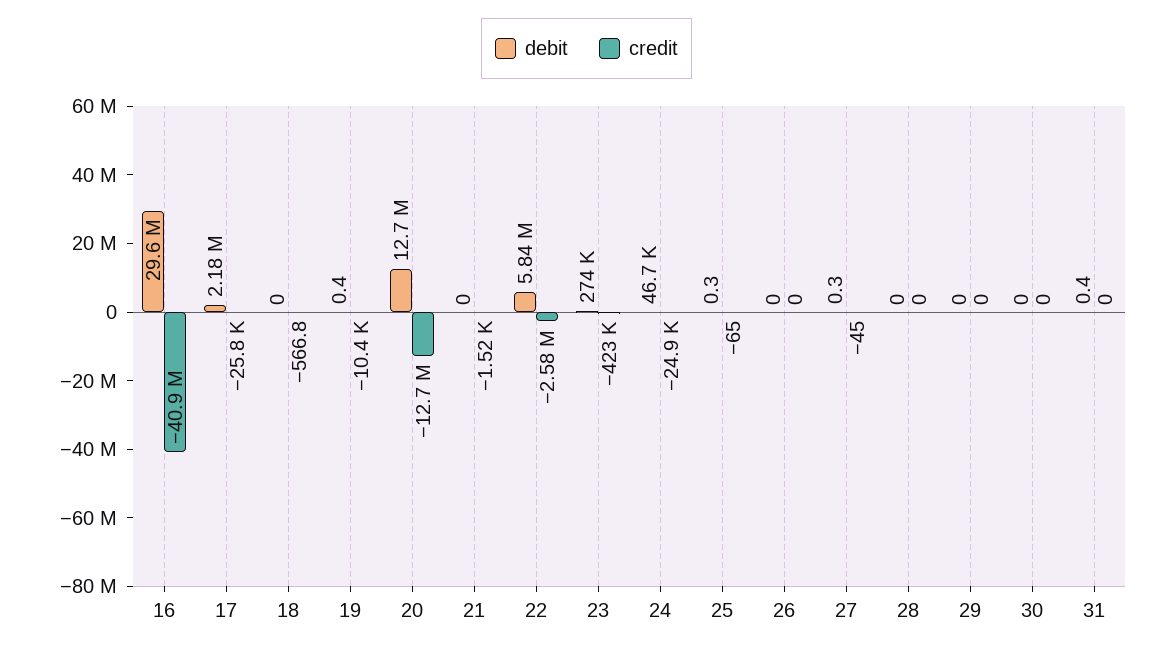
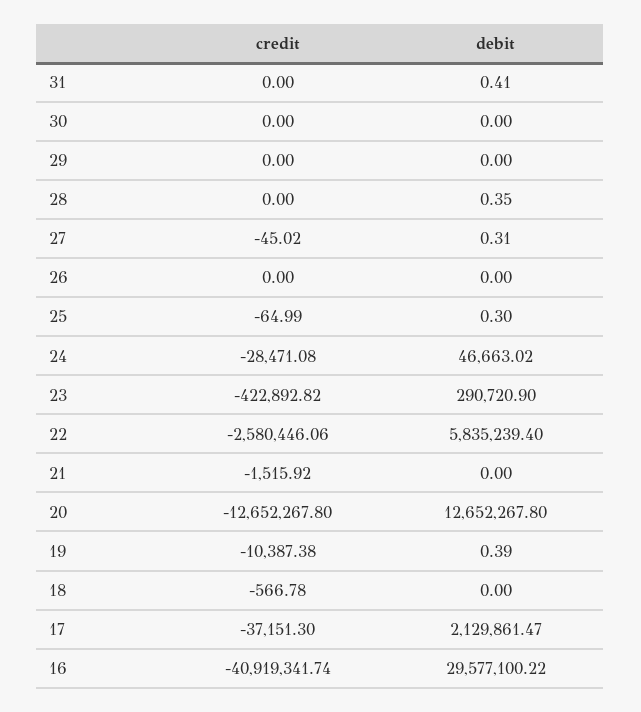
  {
    "debit": {
      "16": 29577100.22,
-     "17": 2180000,
+     "17": 2129861.47,
      "18": 0,
      "19": 0.39,
      "20": 12652267.8,
      "21": 0,
      "22": 5835239.4,
-     "23": 274000,
+     "23": 290720.9,
      "24": 46663.02,
      "25": 0.3,
      "26": 0,
      "27": 0.31,
-     "28": 0,
+     "28": 0.35,
      "29": 0,
      "30": 0,
      "31": 0.41
    },
    "credit": {
      "16": -40919341.74,
-     "17": -25800,
+     "17": -37151.3,
      "18": -566.78,
      "19": -10387.38,
      "20": -12652267.8,
      "21": -1515.92,
      "22": -2580446.06,
      "23": -422892.82,
-     "24": -24900,
+     "24": -28471.08,
      "25": -64.99,
      "26": 0,
      "27": -45.02,
      "28": 0,
      "29": 0,
      "30": 0,
      "31": 0
    }
  }

